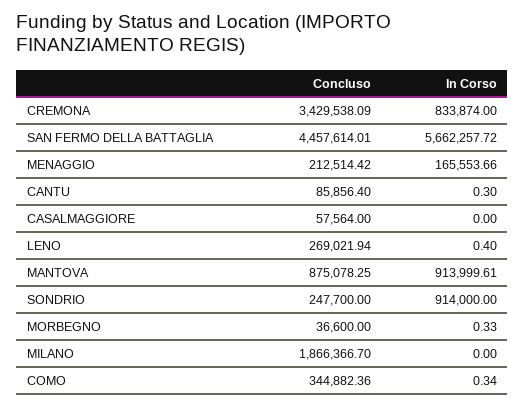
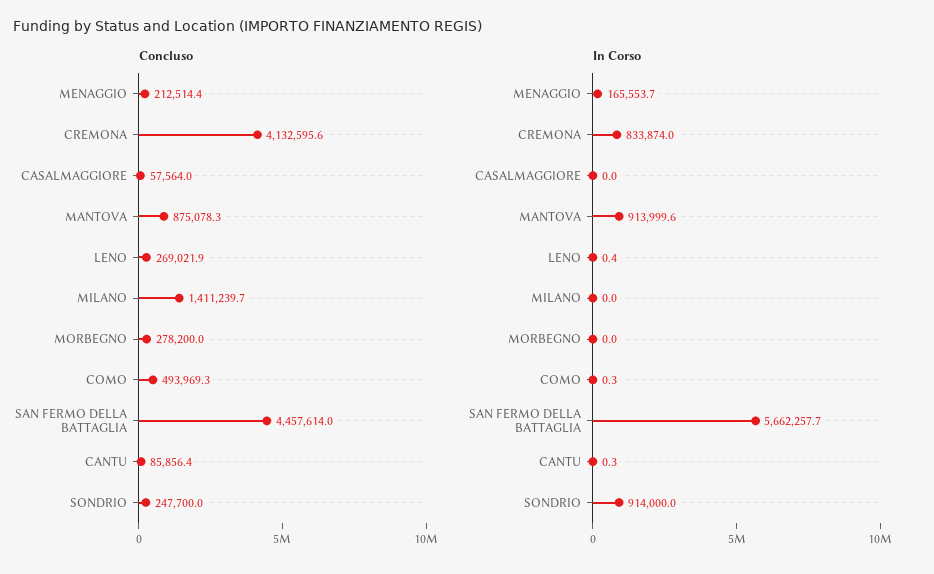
  {
    "Concluso": {
-     "CREMONA": 3429538.09,
+     "CREMONA": 4132595.6,
      "SAN FERMO DELLA BATTAGLIA": 4457614.01,
      "MENAGGIO": 212514.42,
      "CANTU": 85856.4,
      "CASALMAGGIORE": 57564,
      "LENO": 269021.94,
      "MANTOVA": 875078.25,
      "SONDRIO": 247700,
-     "MORBEGNO": 36600,
+     "MORBEGNO": 278200,
-     "MILANO": 1866366.7,
+     "MILANO": 1411239.7,
-     "COMO": 344882.36
+     "COMO": 493969.3
    },
    "In Corso": {
      "CREMONA": 833874,
      "SAN FERMO DELLA BATTAGLIA": 5662257.72,
      "MENAGGIO": 165553.66,
      "CANTU": 0.3,
      "CASALMAGGIORE": 0,
      "LENO": 0.4,
      "MANTOVA": 913999.61,
      "SONDRIO": 914000,
-     "MORBEGNO": 0.33,
+     "MORBEGNO": 0,
      "MILANO": 0,
      "COMO": 0.34
    }
  }

